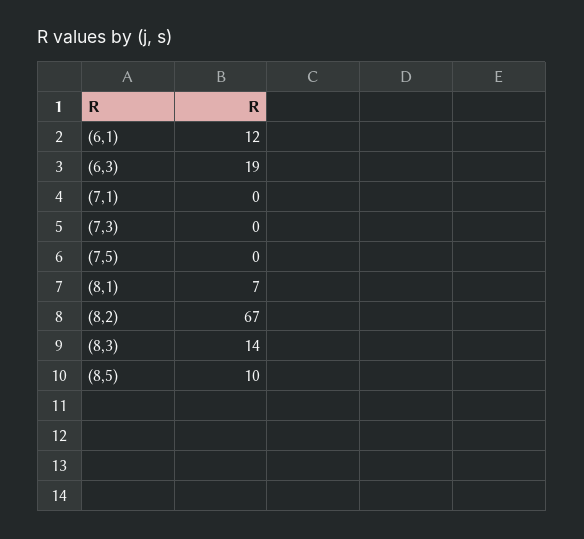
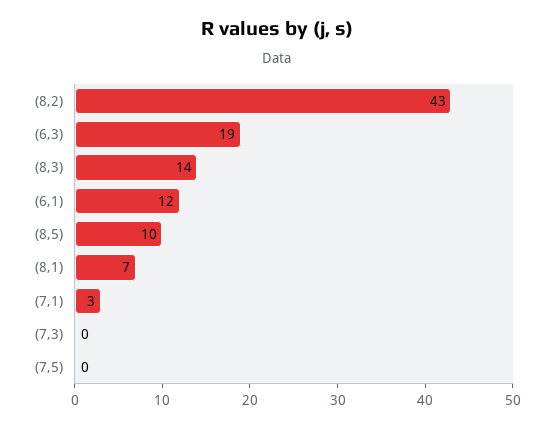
  {
    "(6,1)": 12,
    "(6,3)": 19,
-   "(7,1)": 0,
+   "(7,1)": 3,
    "(7,3)": 0,
    "(7,5)": 0,
    "(8,1)": 7,
-   "(8,2)": 67,
+   "(8,2)": 43,
    "(8,3)": 14,
    "(8,5)": 10
  }

